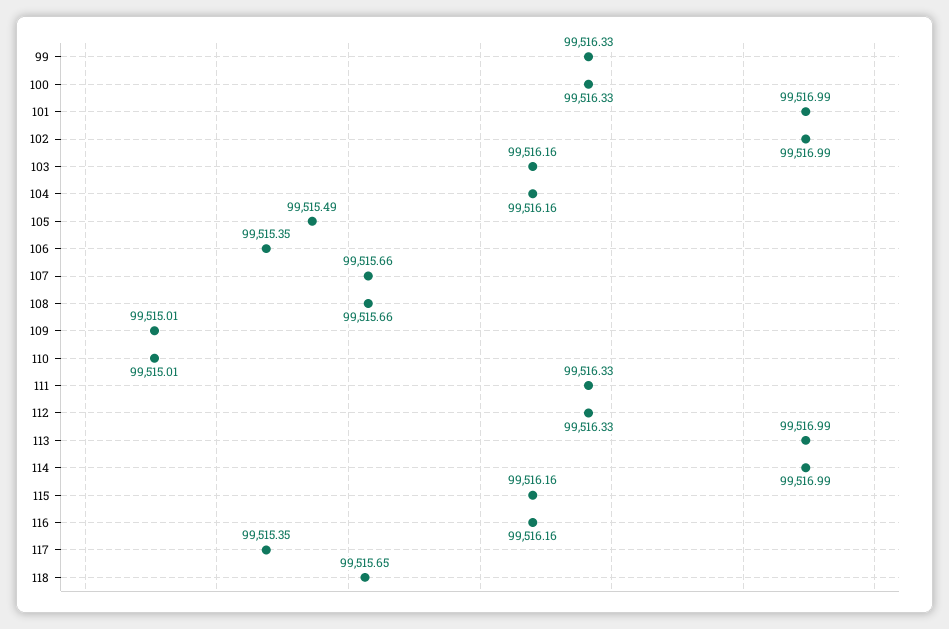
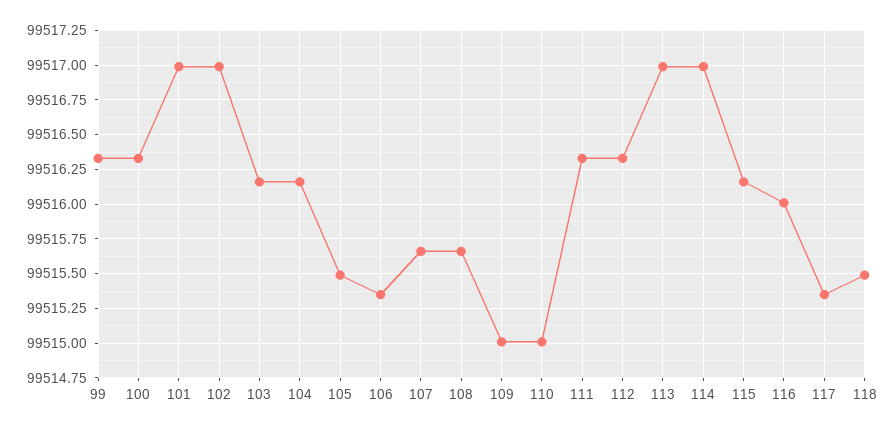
  {
    "99": 99516.33,
    "100": 99516.33,
    "101": 99516.99,
    "102": 99516.99,
    "103": 99516.16,
    "104": 99516.16,
    "105": 99515.49,
    "106": 99515.35,
    "107": 99515.66,
    "108": 99515.66,
    "109": 99515.01,
    "110": 99515.01,
    "111": 99516.33,
    "112": 99516.33,
    "113": 99516.99,
    "114": 99516.99,
    "115": 99516.16,
-   "116": 99516.16,
+   "116": 99516,
    "117": 99515.35,
-   "118": 99515.65
+   "118": 99515.5
  }

